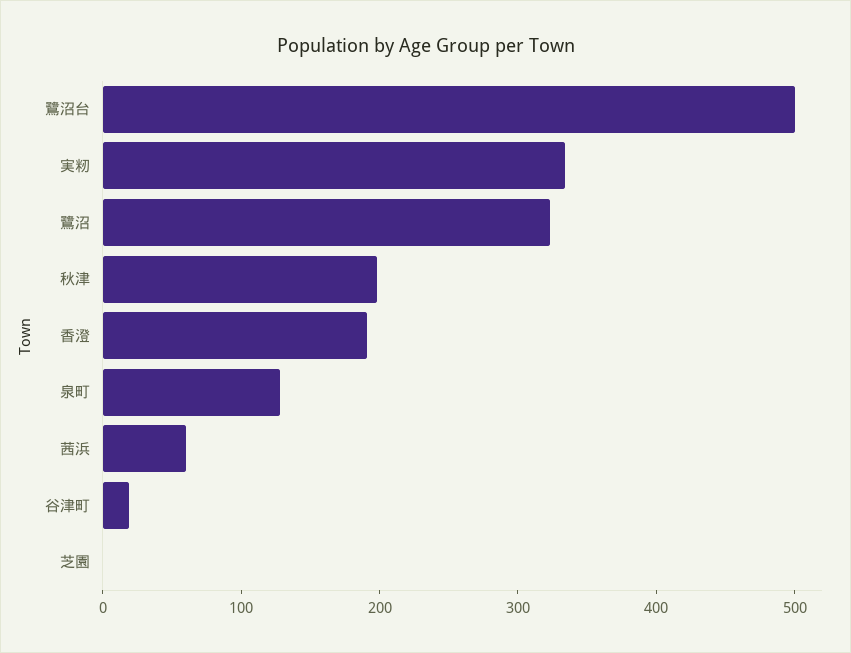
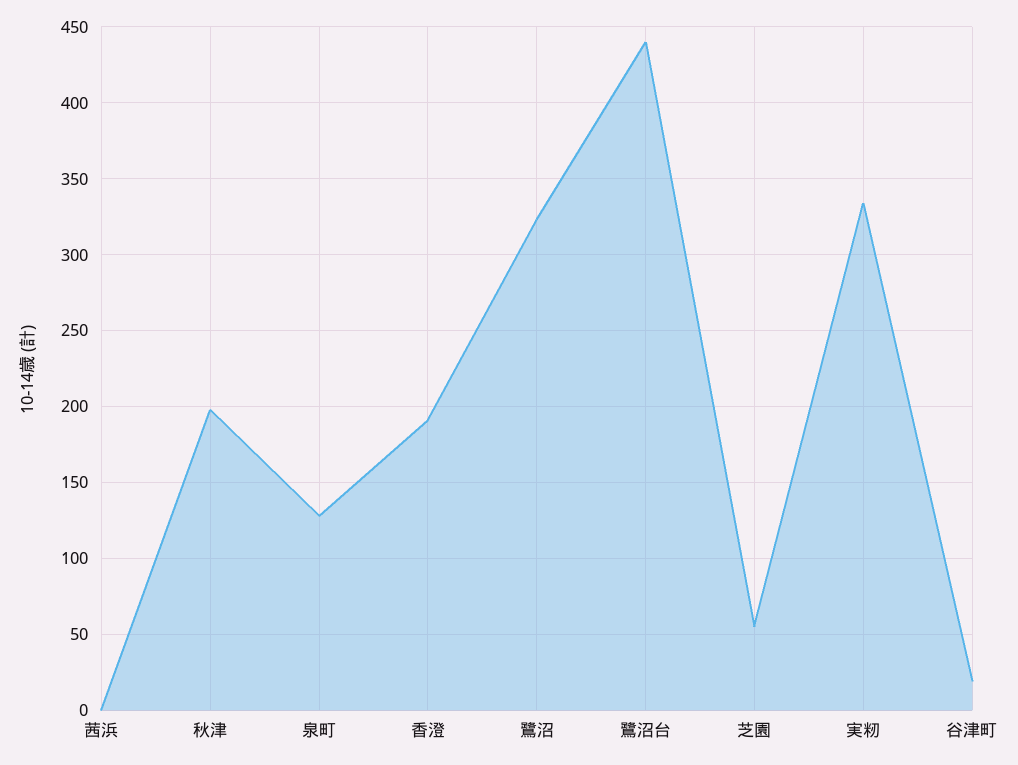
  {
-   "鷺沼台": 500,
+   "鷺沼台": 440,
    "実籾": 335,
    "鷺沼": 325,
    "秋津": 200,
    "香澄": 190,
    "泉町": 130,
-   "茜浜": 60,
+   "茜浜": 0,
    "谷津町": 20,
-   "芝園": 0
+   "芝園": 55
  }

